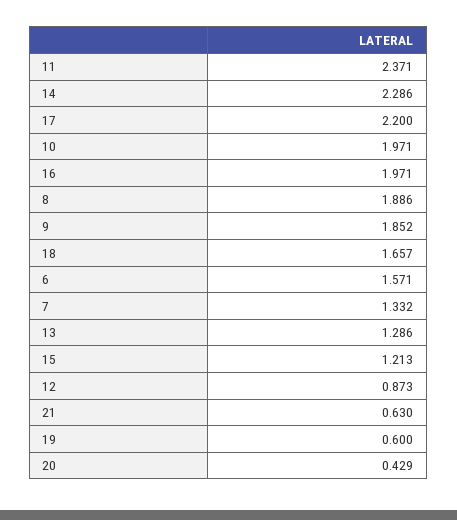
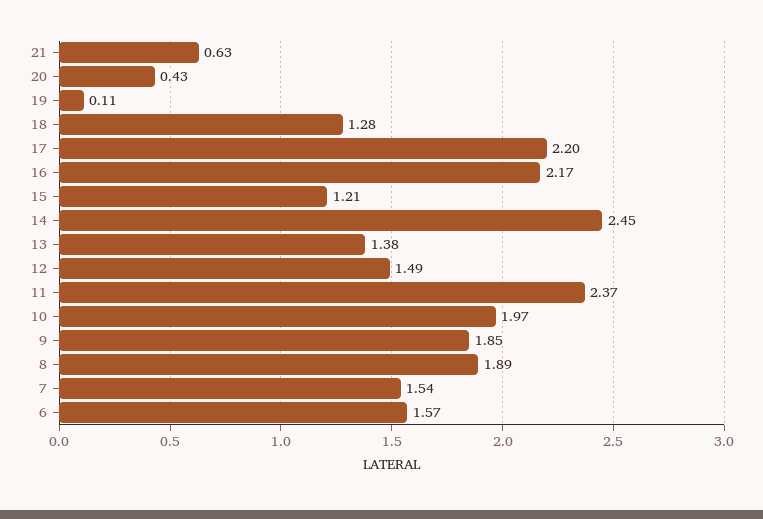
  {
    "11": 2.371,
-   "14": 2.286,
+   "14": 2.45,
    "17": 2.2,
    "10": 1.971,
-   "16": 1.971,
+   "16": 2.17,
    "8": 1.886,
    "9": 1.852,
-   "18": 1.657,
+   "18": 1.28,
    "6": 1.571,
-   "7": 1.332,
+   "7": 1.54,
-   "13": 1.286,
+   "13": 1.38,
    "15": 1.213,
-   "12": 0.873,
+   "12": 1.49,
    "21": 0.63,
-   "19": 0.6,
+   "19": 0.11,
    "20": 0.429
  }

